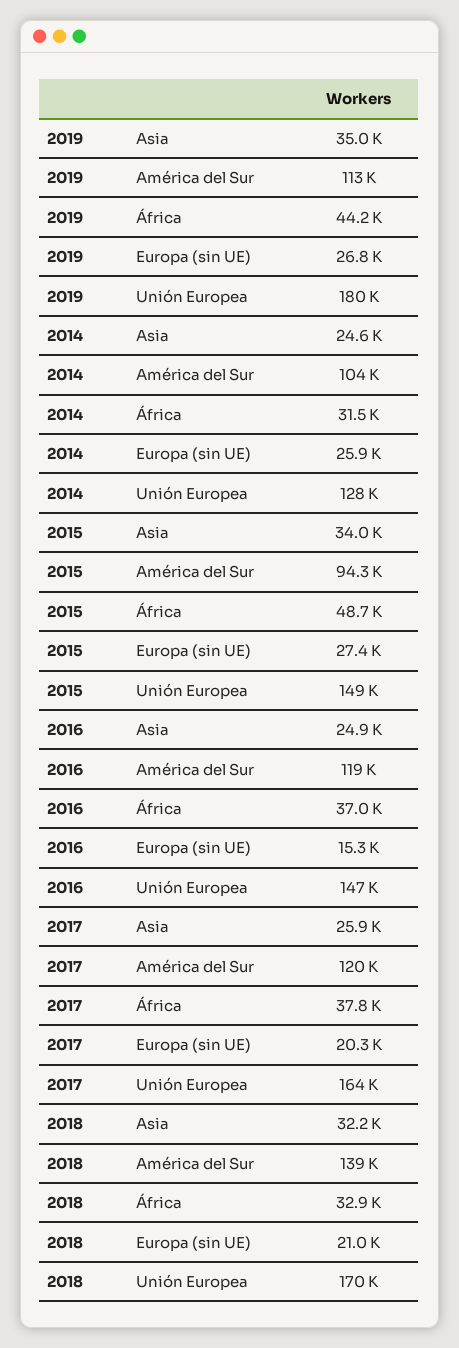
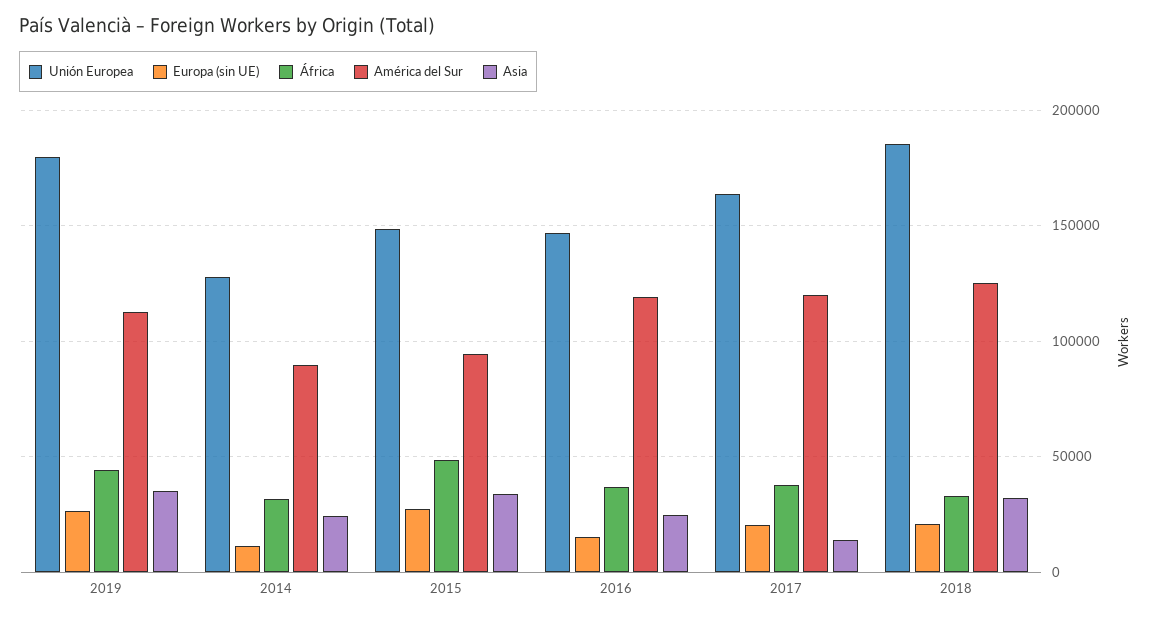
  {
    "Asia": {
      "2019": 35000,
      "2014": 24600,
      "2015": 34000,
      "2016": 24900,
-     "2017": 25900,
+     "2017": 15000,
      "2018": 32200
    },
    "América del Sur": {
      "2019": 113000,
-     "2014": 104000,
+     "2014": 90000,
      "2015": 94300,
      "2016": 119000,
      "2017": 120000,
-     "2018": 139000
+     "2018": 125000
    },
    "África": {
      "2019": 44200,
      "2014": 31500,
      "2015": 48700,
      "2016": 37000,
      "2017": 37800,
      "2018": 32900
    },
    "Europa (sin UE)": {
      "2019": 26800,
-     "2014": 25900,
+     "2014": 10000,
      "2015": 27400,
      "2016": 15300,
      "2017": 20300,
      "2018": 21000
    },
    "Unión Europea": {
      "2019": 180000,
      "2014": 128000,
      "2015": 149000,
      "2016": 147000,
      "2017": 164000,
-     "2018": 170000
+     "2018": 185000
    }
  }

